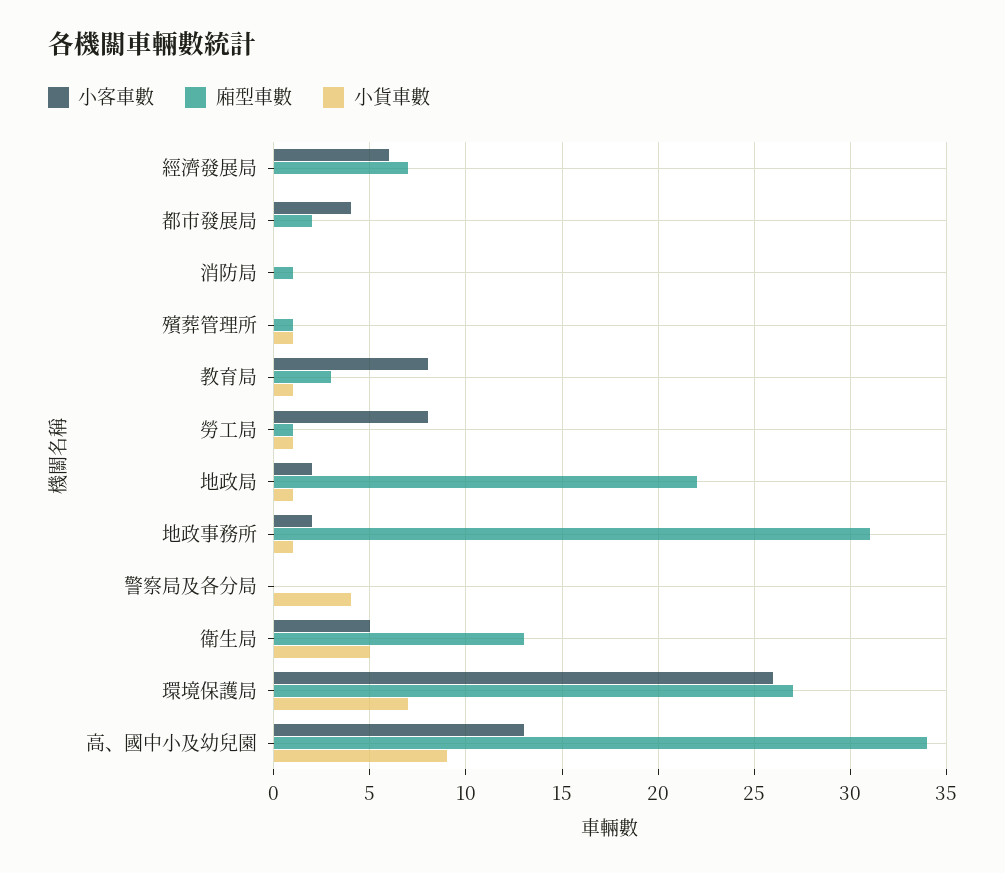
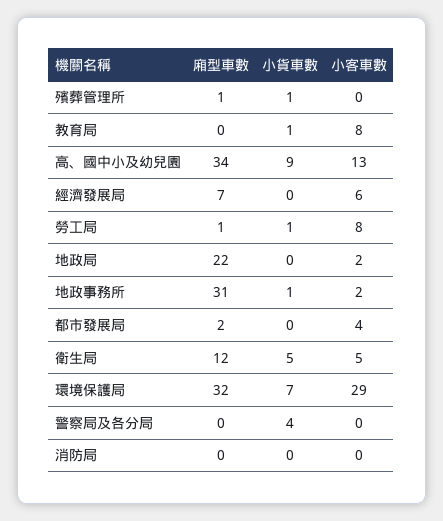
  {
    "小客車數": {
      "經濟發展局": 6,
      "都市發展局": 4,
      "消防局": 0,
      "殯葬管理所": 0,
      "教育局": 8,
      "勞工局": 8,
      "地政局": 2,
      "地政事務所": 2,
      "警察局及各分局": 0,
      "衛生局": 5,
-     "環境保護局": 26,
+     "環境保護局": 29,
      "高、國中小及幼兒園": 13
    },
    "廂型車數": {
      "經濟發展局": 7,
      "都市發展局": 2,
-     "消防局": 1,
+     "消防局": 0,
      "殯葬管理所": 1,
-     "教育局": 3,
+     "教育局": 0,
      "勞工局": 1,
      "地政局": 22,
      "地政事務所": 31,
      "警察局及各分局": 0,
-     "衛生局": 13,
+     "衛生局": 12,
-     "環境保護局": 27,
+     "環境保護局": 32,
      "高、國中小及幼兒園": 34
    },
    "小貨車數": {
      "經濟發展局": 0,
      "都市發展局": 0,
      "消防局": 0,
      "殯葬管理所": 1,
      "教育局": 1,
      "勞工局": 1,
-     "地政局": 1,
+     "地政局": 0,
      "地政事務所": 1,
      "警察局及各分局": 4,
      "衛生局": 5,
      "環境保護局": 7,
      "高、國中小及幼兒園": 9
    }
  }

